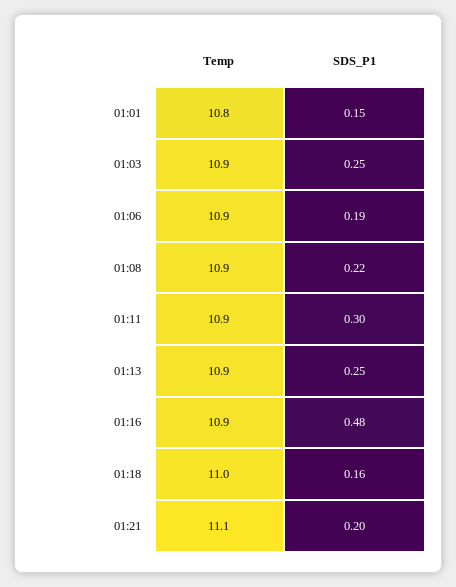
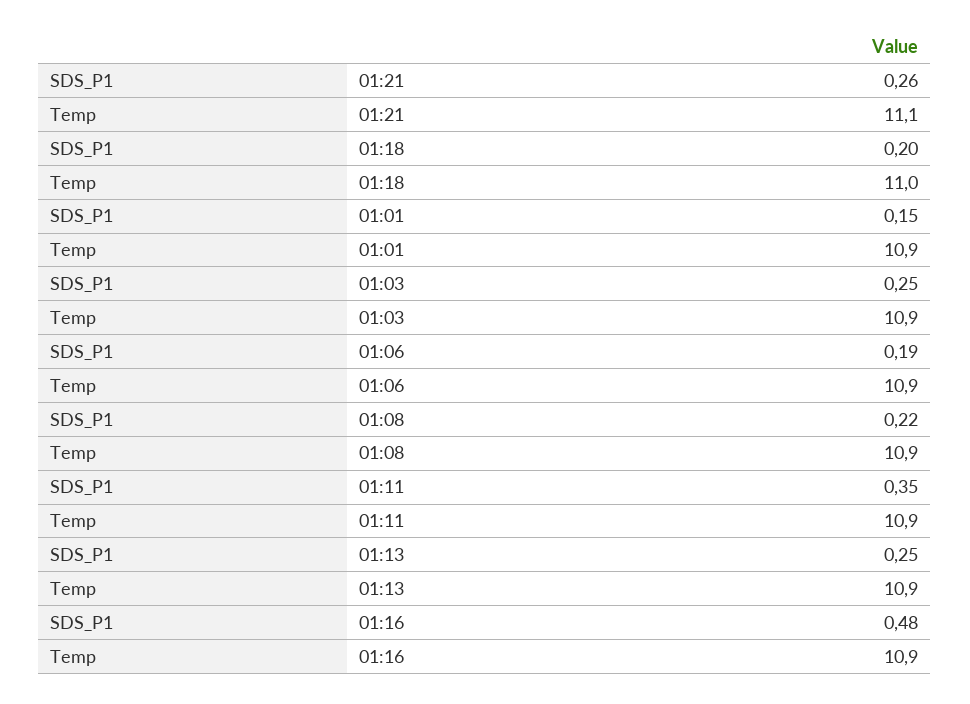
  {
    "Temp": {
-     "01:01": 10.8,
+     "01:01": 10.9,
      "01:03": 10.9,
      "01:06": 10.9,
      "01:08": 10.9,
      "01:11": 10.9,
      "01:13": 10.9,
      "01:16": 10.9,
      "01:18": 11,
      "01:21": 11.1
    },
    "SDS_P1": {
      "01:01": 0.15,
      "01:03": 0.25,
      "01:06": 0.19,
      "01:08": 0.22,
-     "01:11": 0.3,
+     "01:11": 0.35,
      "01:13": 0.25,
      "01:16": 0.48,
-     "01:18": 0.16,
+     "01:18": 0.2,
-     "01:21": 0.2
+     "01:21": 0.26
    }
  }

